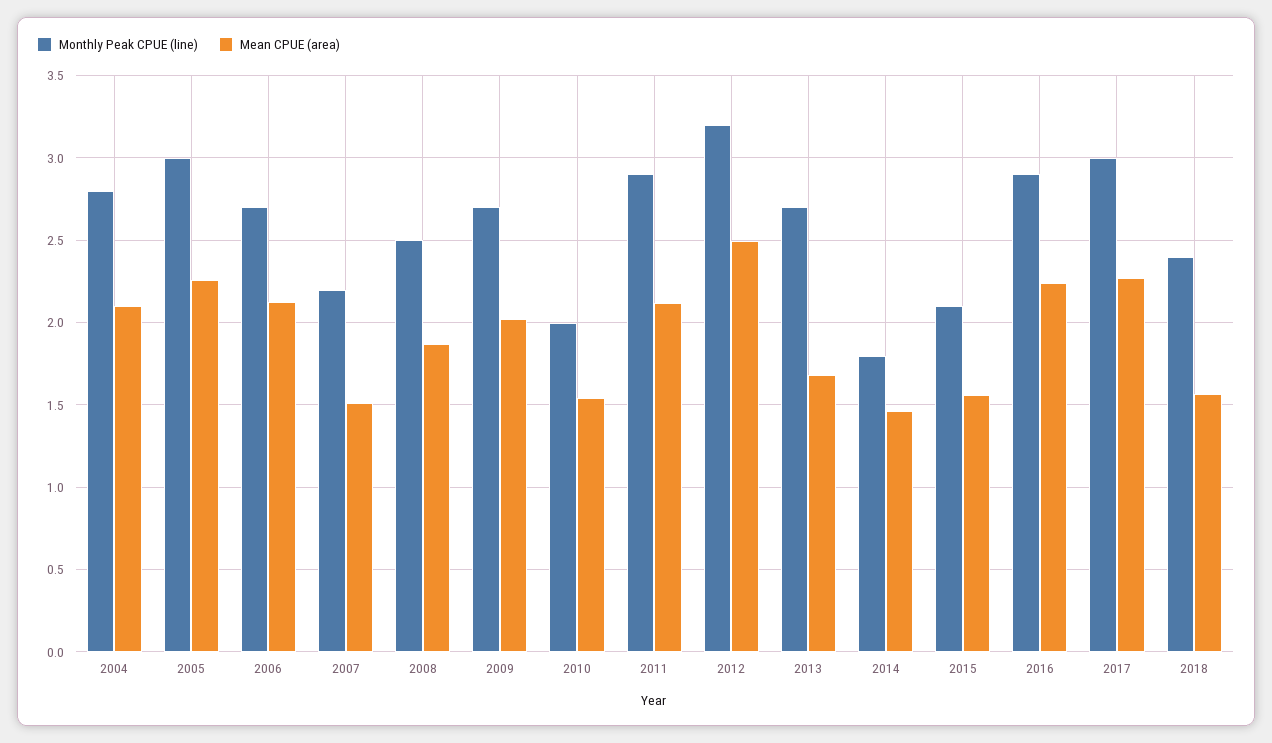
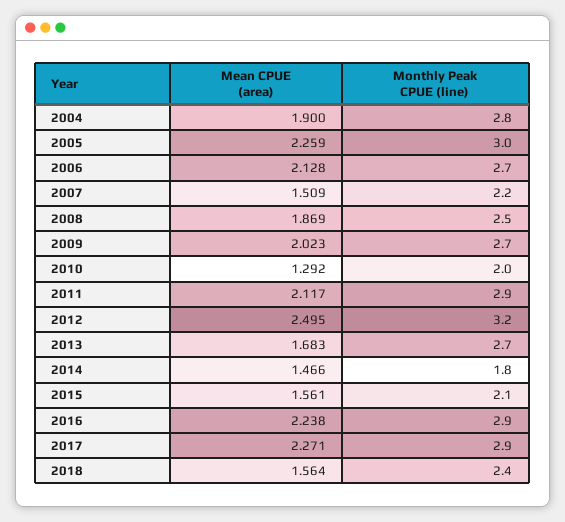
  {
    "Monthly Peak CPUE (line)": {
      "2004": 2.8,
      "2005": 3,
      "2006": 2.7,
      "2007": 2.2,
      "2008": 2.5,
      "2009": 2.7,
      "2010": 2,
      "2011": 2.9,
      "2012": 3.2,
      "2013": 2.7,
      "2014": 1.8,
      "2015": 2.1,
      "2016": 2.9,
-     "2017": 3,
+     "2017": 2.9,
      "2018": 2.4
    },
    "Mean CPUE (area)": {
-     "2004": 2.1,
+     "2004": 1.9,
      "2005": 2.259,
      "2006": 2.128,
      "2007": 1.509,
      "2008": 1.869,
      "2009": 2.023,
-     "2010": 1.55,
+     "2010": 1.292,
      "2011": 2.117,
      "2012": 2.495,
      "2013": 1.683,
      "2014": 1.466,
      "2015": 1.561,
      "2016": 2.238,
      "2017": 2.271,
      "2018": 1.564
    }
  }

